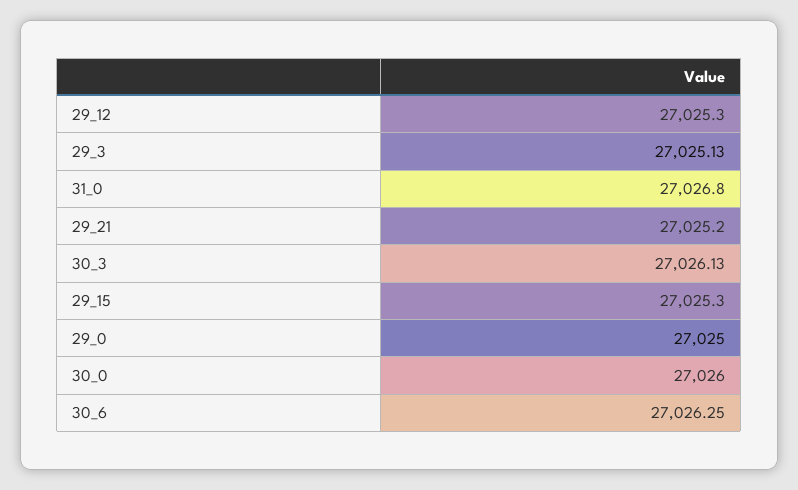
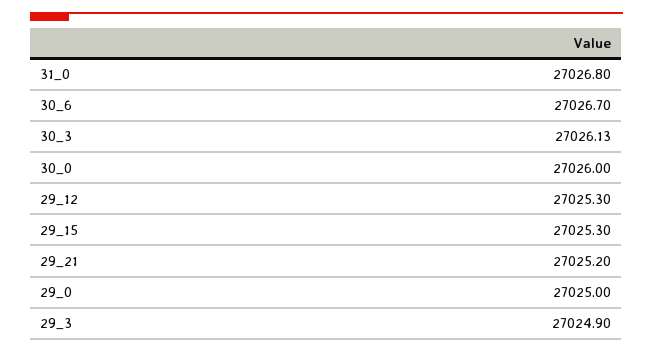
  {
    "29_12": 27025.3,
-   "29_3": 27025.13,
+   "29_3": 27024.9,
    "31_0": 27026.8,
    "29_21": 27025.2,
    "30_3": 27026.13,
    "29_15": 27025.3,
    "29_0": 27025,
    "30_0": 27026,
-   "30_6": 27026.25
+   "30_6": 27026.7
  }

